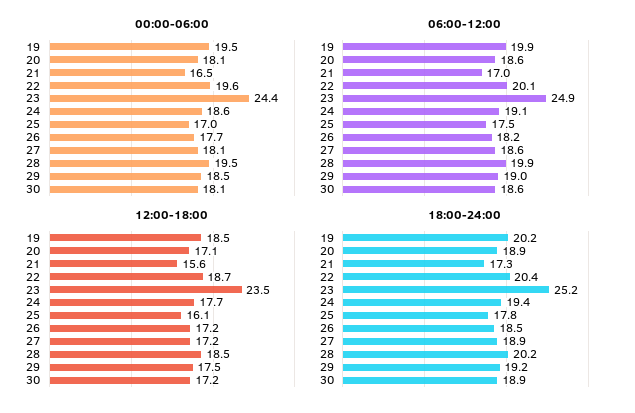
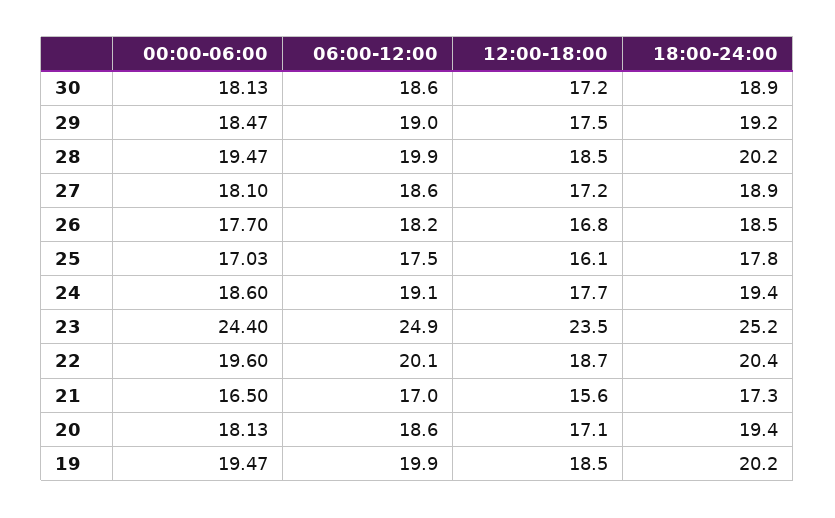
  {
    "00:00-06:00": {
      "19": 19.47,
      "20": 18.13,
      "21": 16.5,
      "22": 19.6,
      "23": 24.4,
      "24": 18.6,
      "25": 17.03,
      "26": 17.7,
      "27": 18.1,
      "28": 19.47,
      "29": 18.47,
      "30": 18.13
    },
    "06:00-12:00": {
      "19": 19.9,
      "20": 18.6,
      "21": 17,
      "22": 20.1,
      "23": 24.9,
      "24": 19.1,
      "25": 17.5,
      "26": 18.2,
      "27": 18.6,
      "28": 19.9,
      "29": 19,
      "30": 18.6
    },
    "12:00-18:00": {
      "19": 18.5,
      "20": 17.1,
      "21": 15.6,
      "22": 18.7,
      "23": 23.5,
      "24": 17.7,
      "25": 16.1,
-     "26": 17.2,
+     "26": 16.8,
      "27": 17.2,
      "28": 18.5,
      "29": 17.5,
      "30": 17.2
    },
    "18:00-24:00": {
      "19": 20.2,
-     "20": 18.9,
+     "20": 19.4,
      "21": 17.3,
      "22": 20.4,
      "23": 25.2,
      "24": 19.4,
      "25": 17.8,
      "26": 18.5,
      "27": 18.9,
      "28": 20.2,
      "29": 19.2,
      "30": 18.9
    }
  }

